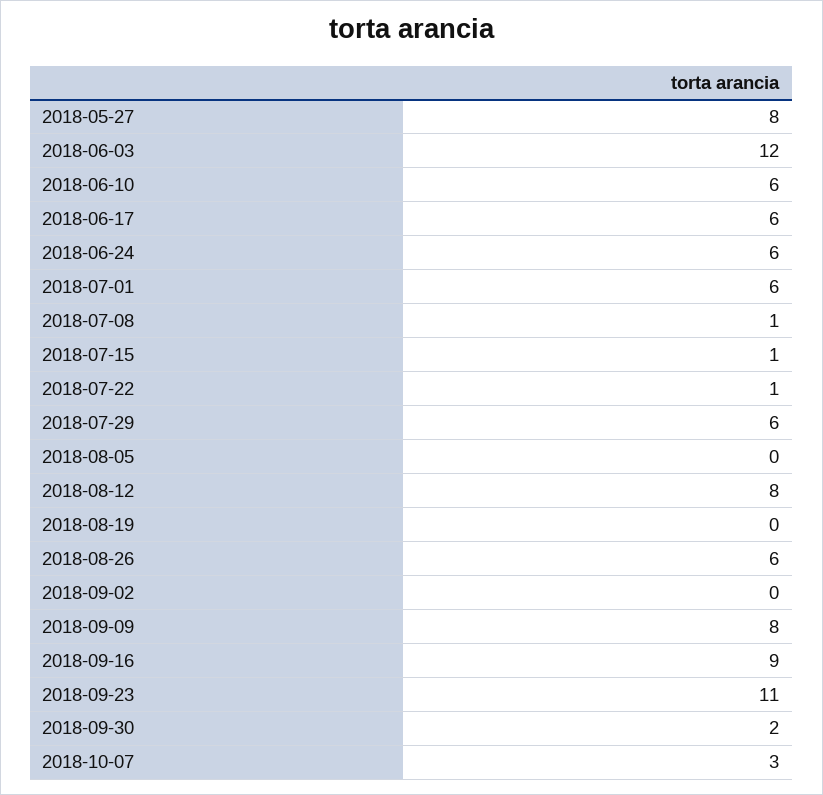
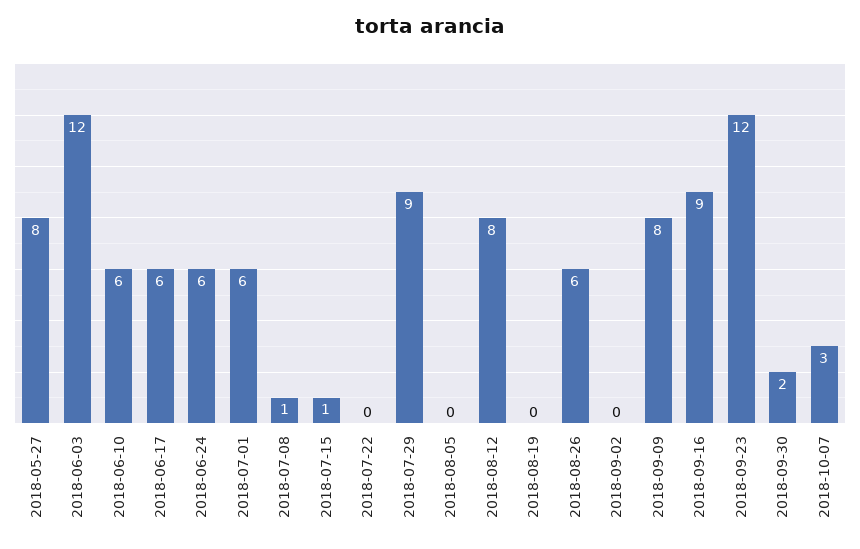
  {
    "2018-05-27": 8,
    "2018-06-03": 12,
    "2018-06-10": 6,
    "2018-06-17": 6,
    "2018-06-24": 6,
    "2018-07-01": 6,
    "2018-07-08": 1,
    "2018-07-15": 1,
-   "2018-07-22": 1,
+   "2018-07-22": 0,
-   "2018-07-29": 6,
+   "2018-07-29": 9,
    "2018-08-05": 0,
    "2018-08-12": 8,
    "2018-08-19": 0,
    "2018-08-26": 6,
    "2018-09-02": 0,
    "2018-09-09": 8,
    "2018-09-16": 9,
-   "2018-09-23": 11,
+   "2018-09-23": 12,
    "2018-09-30": 2,
    "2018-10-07": 3
  }

